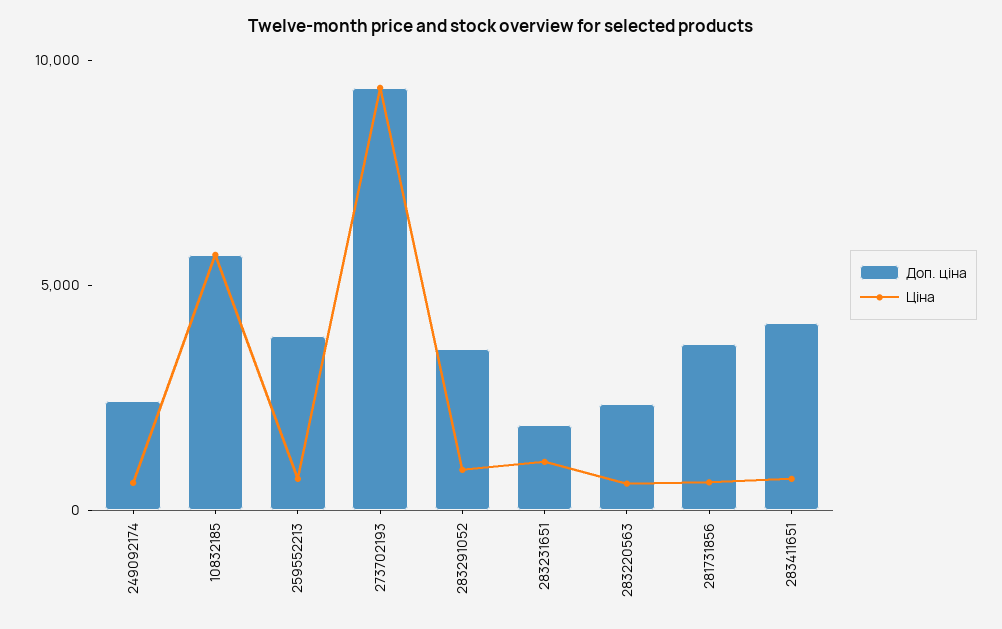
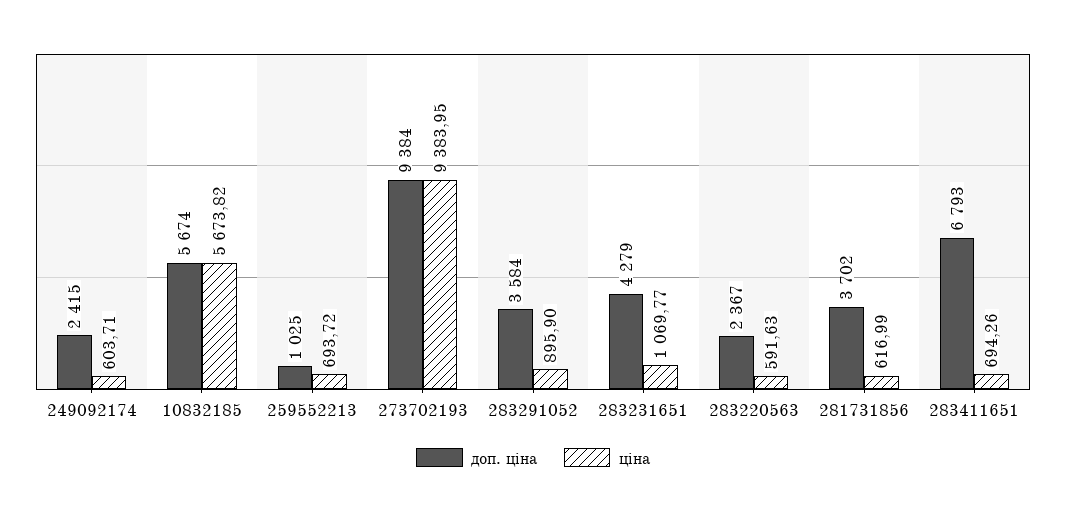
  {
    "Доп. ціна": {
      "249092174": 2415,
      "10832185": 5674,
-     "259552213": 4000,
+     "259552213": 1025,
      "273702193": 9384,
      "283291052": 3584,
-     "283231651": 2000,
+     "283231651": 4279,
      "283220563": 2367,
      "281731856": 3702,
-     "283411651": 4000
+     "283411651": 6793
    },
    "Ціна": {
      "249092174": 603.71,
      "10832185": 5673.82,
      "259552213": 693.72,
      "273702193": 9383.95,
      "283291052": 895.9,
      "283231651": 1069.77,
      "283220563": 591.63,
      "281731856": 616.99,
      "283411651": 694.26
    }
  }

